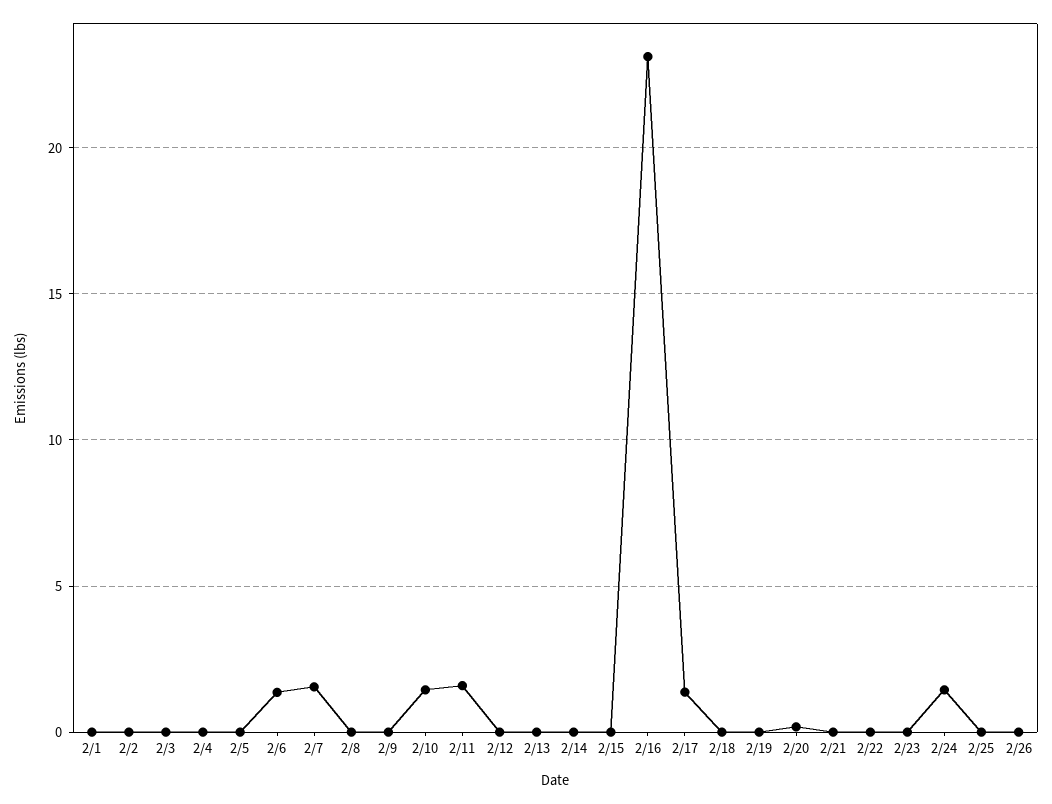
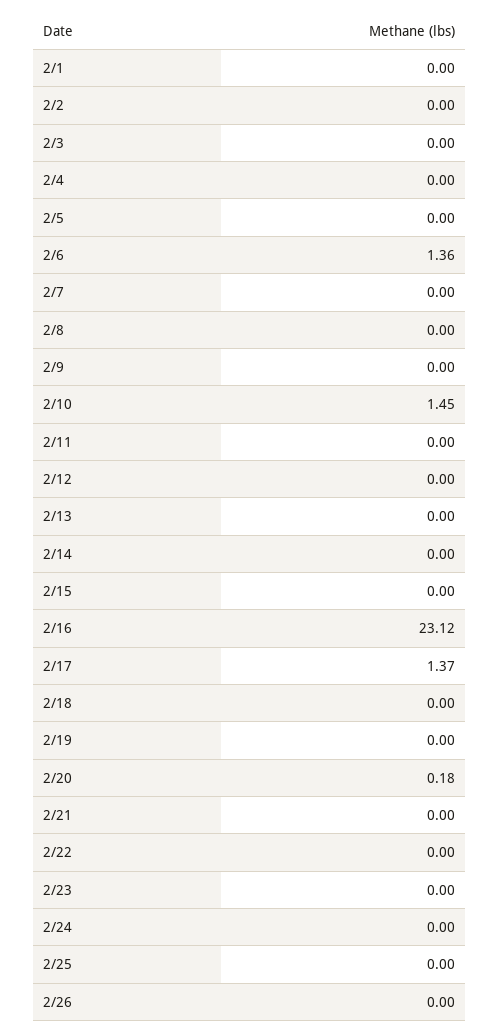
  {
    "2/1": 0,
    "2/2": 0,
    "2/3": 0,
    "2/4": 0,
    "2/5": 0,
    "2/6": 1.36,
-   "2/7": 1.5,
+   "2/7": 0,
    "2/8": 0,
    "2/9": 0,
    "2/10": 1.45,
-   "2/11": 1.5,
+   "2/11": 0,
    "2/12": 0,
    "2/13": 0,
    "2/14": 0,
    "2/15": 0,
    "2/16": 23.12,
    "2/17": 1.37,
    "2/18": 0,
    "2/19": 0,
    "2/20": 0.18,
    "2/21": 0,
    "2/22": 0,
    "2/23": 0,
-   "2/24": 1.5,
+   "2/24": 0,
    "2/25": 0,
    "2/26": 0
  }

